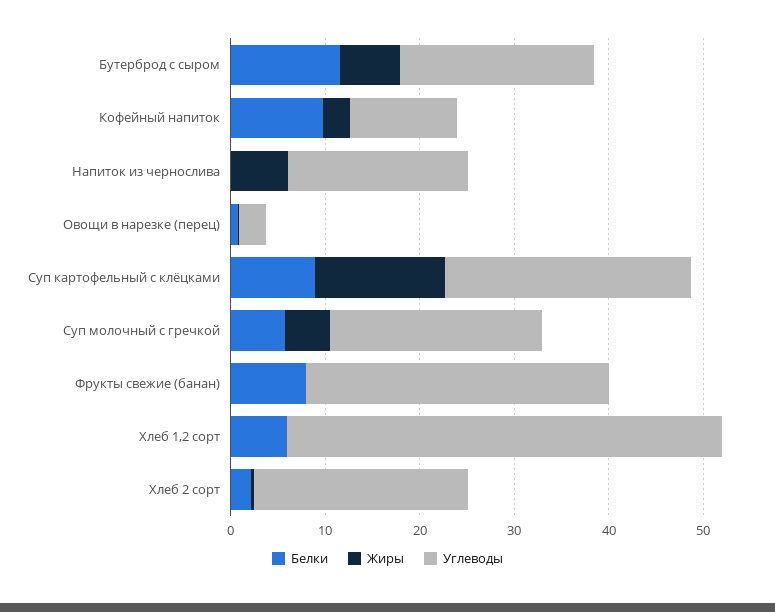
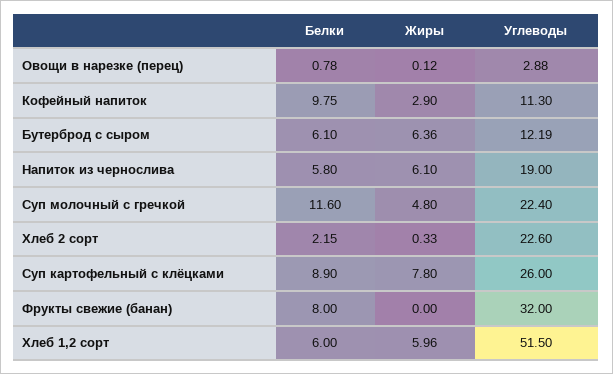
  {
    "Белки": {
-     "Бутерброд с сыром": 12,
+     "Бутерброд с сыром": 6.1,
      "Кофейный напиток": 9.75,
-     "Напиток из чернослива": 0,
+     "Напиток из чернослива": 5.8,
      "Овощи в нарезке (перец)": 0.78,
      "Суп картофельный с клёцками": 8.9,
-     "Суп молочный с гречкой": 6,
+     "Суп молочный с гречкой": 11.6,
      "Фрукты свежие (банан)": 8,
      "Хлеб 1,2 сорт": 6,
      "Хлеб 2 сорт": 2.15
    },
    "Жиры": {
      "Бутерброд с сыром": 6.36,
      "Кофейный напиток": 2.9,
      "Напиток из чернослива": 6.1,
      "Овощи в нарезке (перец)": 0.12,
-     "Суп картофельный с клёцками": 14,
+     "Суп картофельный с клёцками": 7.8,
      "Суп молочный с гречкой": 4.8,
      "Фрукты свежие (банан)": 0,
-     "Хлеб 1,2 сорт": 0,
+     "Хлеб 1,2 сорт": 5.96,
      "Хлеб 2 сорт": 0.33
    },
    "Углеводы": {
-     "Бутерброд с сыром": 20,
+     "Бутерброд с сыром": 12.19,
      "Кофейный напиток": 11.3,
      "Напиток из чернослива": 19,
      "Овощи в нарезке (перец)": 2.88,
      "Суп картофельный с клёцками": 26,
      "Суп молочный с гречкой": 22.4,
      "Фрукты свежие (банан)": 32,
-     "Хлеб 1,2 сорт": 46,
+     "Хлеб 1,2 сорт": 51.5,
      "Хлеб 2 сорт": 22.6
    }
  }

